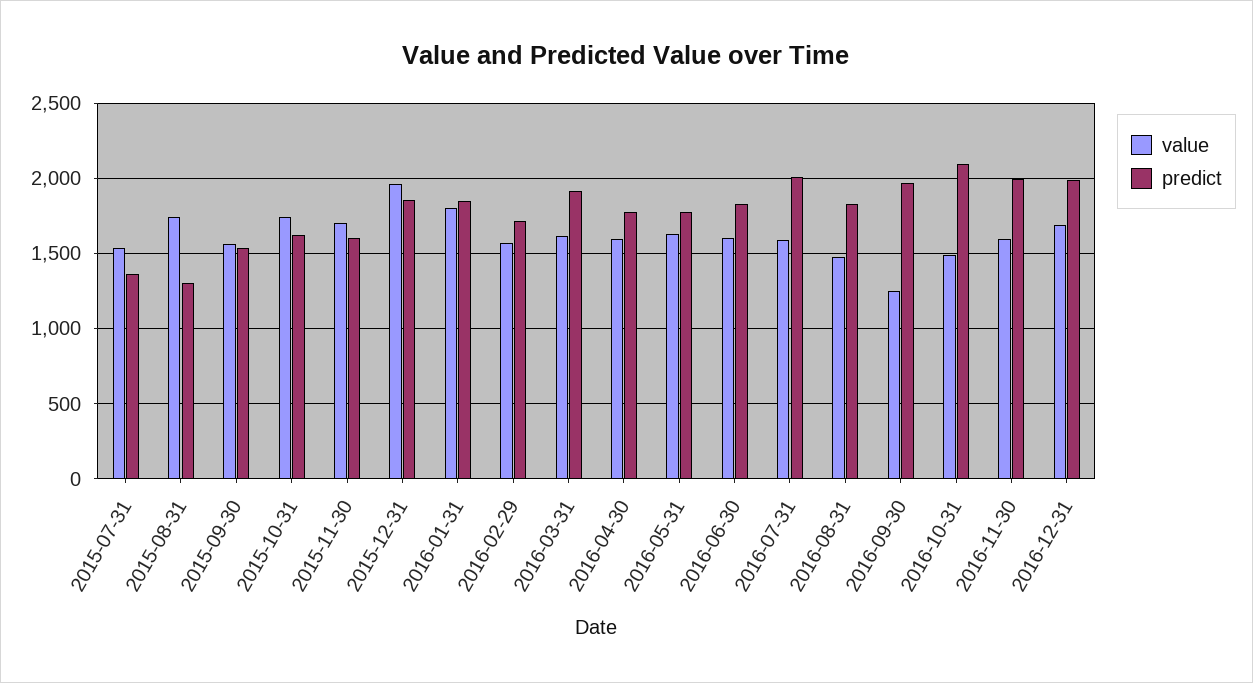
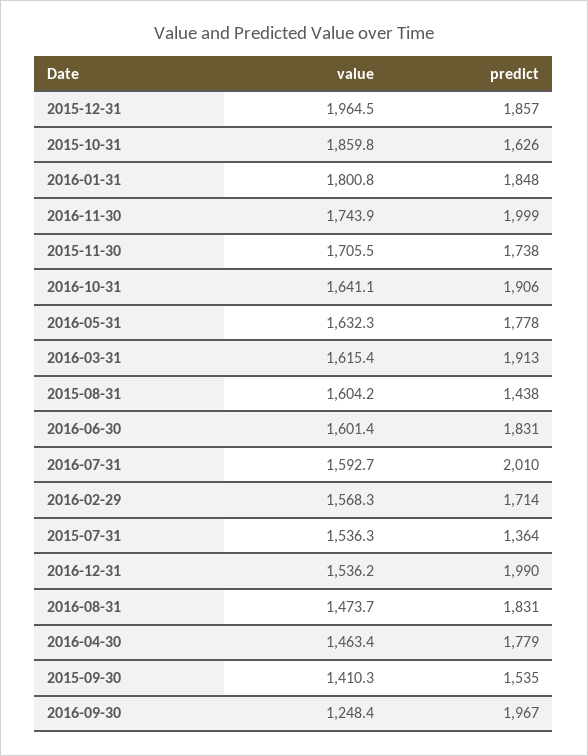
  {
    "value": {
      "2015-07-31": 1536.3,
-     "2015-08-31": 1750,
+     "2015-08-31": 1604.2,
-     "2015-09-30": 1550,
+     "2015-09-30": 1410.3,
-     "2015-10-31": 1750,
+     "2015-10-31": 1859.8,
      "2015-11-30": 1705.5,
      "2015-12-31": 1964.5,
      "2016-01-31": 1800.8,
      "2016-02-29": 1568.3,
      "2016-03-31": 1615.4,
-     "2016-04-30": 1600,
+     "2016-04-30": 1463.4,
      "2016-05-31": 1632.3,
      "2016-06-30": 1601.4,
      "2016-07-31": 1592.7,
      "2016-08-31": 1473.7,
      "2016-09-30": 1248.4,
-     "2016-10-31": 1500,
+     "2016-10-31": 1641.1,
-     "2016-11-30": 1600,
+     "2016-11-30": 1743.9,
-     "2016-12-31": 1700
+     "2016-12-31": 1536.2
    },
    "predict": {
      "2015-07-31": 1364,
-     "2015-08-31": 1300,
+     "2015-08-31": 1438,
      "2015-09-30": 1535,
      "2015-10-31": 1626,
-     "2015-11-30": 1600,
+     "2015-11-30": 1738,
      "2015-12-31": 1857,
      "2016-01-31": 1848,
      "2016-02-29": 1714,
      "2016-03-31": 1913,
      "2016-04-30": 1779,
      "2016-05-31": 1778,
      "2016-06-30": 1831,
      "2016-07-31": 2010,
      "2016-08-31": 1831,
      "2016-09-30": 1967,
-     "2016-10-31": 2100,
+     "2016-10-31": 1906,
      "2016-11-30": 1999,
      "2016-12-31": 1990
    }
  }

